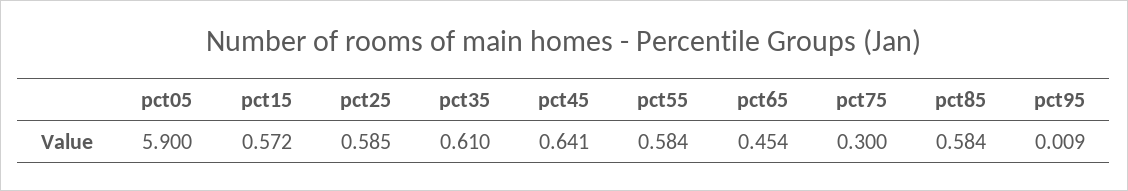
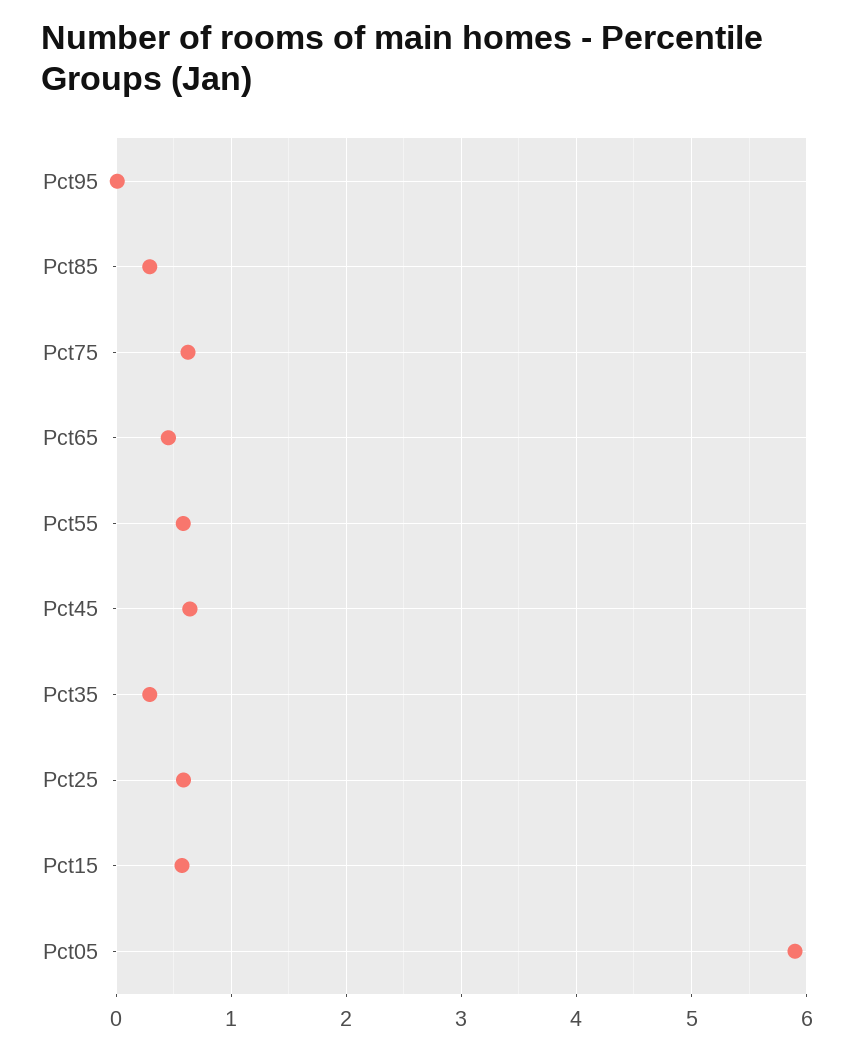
  {
    "pct05": 5.9,
    "pct15": 0.572,
    "pct25": 0.585,
-   "pct35": 0.61,
+   "pct35": 0.3,
    "pct45": 0.641,
    "pct55": 0.584,
    "pct65": 0.454,
-   "pct75": 0.3,
+   "pct75": 0.6,
-   "pct85": 0.584,
+   "pct85": 0.3,
    "pct95": 0.009
  }

